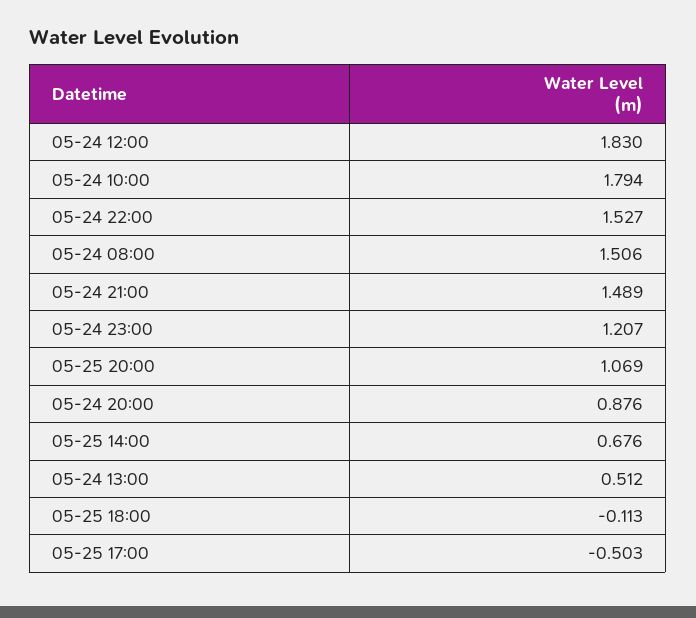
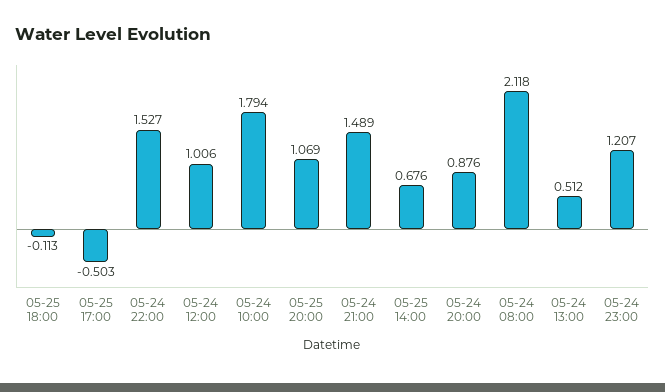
  {
-   "05-24 12:00": 1.83,
+   "05-24 12:00": 1.006,
    "05-24 10:00": 1.794,
    "05-24 22:00": 1.527,
-   "05-24 08:00": 1.506,
+   "05-24 08:00": 2.118,
    "05-24 21:00": 1.489,
    "05-24 23:00": 1.207,
    "05-25 20:00": 1.069,
    "05-24 20:00": 0.876,
    "05-25 14:00": 0.676,
    "05-24 13:00": 0.512,
    "05-25 18:00": -0.113,
    "05-25 17:00": -0.503
  }

